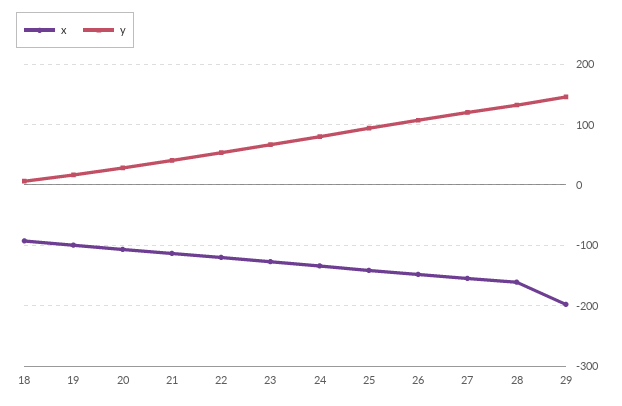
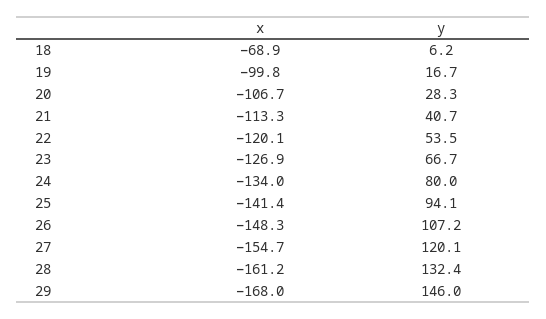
  {
    "x": {
-     "18": -90,
+     "18": -68.9,
      "19": -99.8,
      "20": -106.7,
      "21": -113.3,
      "22": -120.1,
      "23": -126.9,
      "24": -134,
      "25": -141.4,
      "26": -148.3,
      "27": -154.7,
      "28": -161.2,
-     "29": -200
+     "29": -168
    },
    "y": {
      "18": 6.2,
      "19": 16.7,
      "20": 28.3,
      "21": 40.7,
      "22": 53.5,
      "23": 66.7,
      "24": 80,
      "25": 94.1,
      "26": 107.2,
      "27": 120.1,
      "28": 132.4,
      "29": 146
    }
  }

